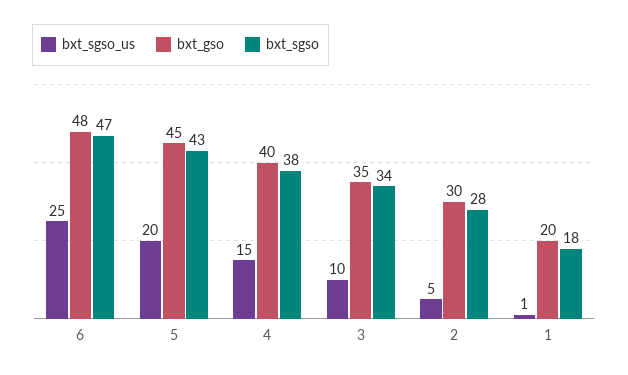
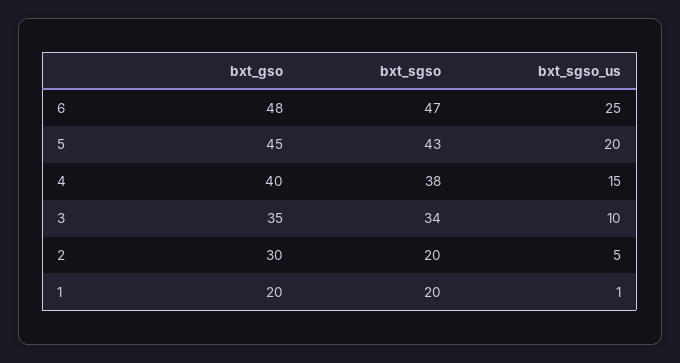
  {
    "bxt_sgso_us": {
      "6": 25,
      "5": 20,
      "4": 15,
      "3": 10,
      "2": 5,
      "1": 1
    },
    "bxt_gso": {
      "6": 48,
      "5": 45,
      "4": 40,
      "3": 35,
      "2": 30,
      "1": 20
    },
    "bxt_sgso": {
      "6": 47,
      "5": 43,
      "4": 38,
      "3": 34,
-     "2": 28,
+     "2": 20,
-     "1": 18
+     "1": 20
    }
  }

